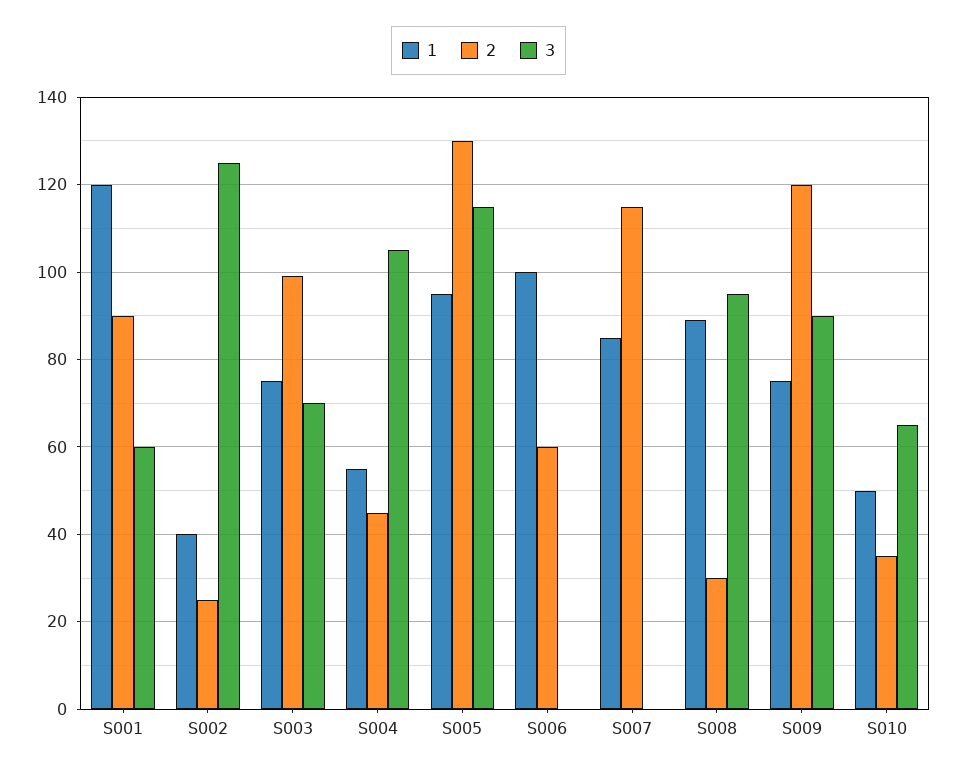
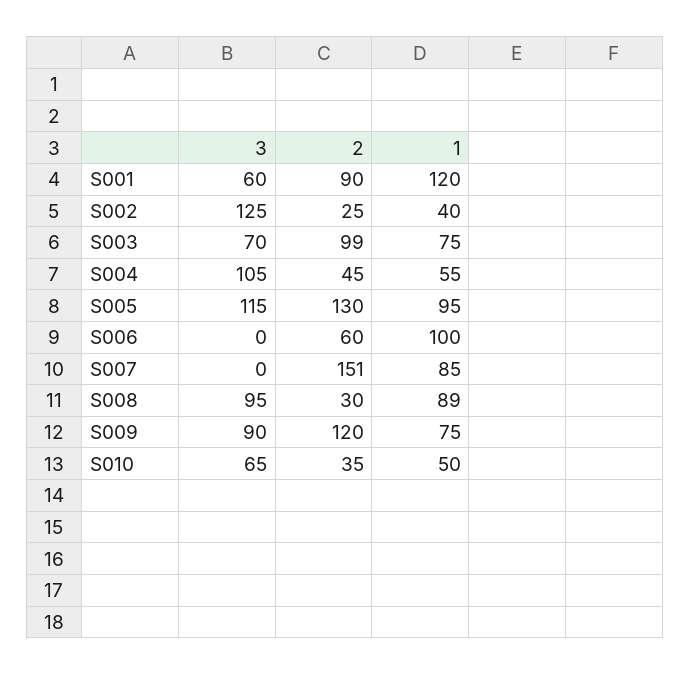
  {
    "1": {
      "S001": 120,
      "S002": 40,
      "S003": 75,
      "S004": 55,
      "S005": 95,
      "S006": 100,
      "S007": 85,
      "S008": 89,
      "S009": 75,
      "S010": 50
    },
    "2": {
      "S001": 90,
      "S002": 25,
      "S003": 99,
      "S004": 45,
      "S005": 130,
      "S006": 60,
-     "S007": 115,
+     "S007": 151,
      "S008": 30,
      "S009": 120,
      "S010": 35
    },
    "3": {
      "S001": 60,
      "S002": 125,
      "S003": 70,
      "S004": 105,
      "S005": 115,
      "S006": 0,
      "S007": 0,
      "S008": 95,
      "S009": 90,
      "S010": 65
    }
  }

